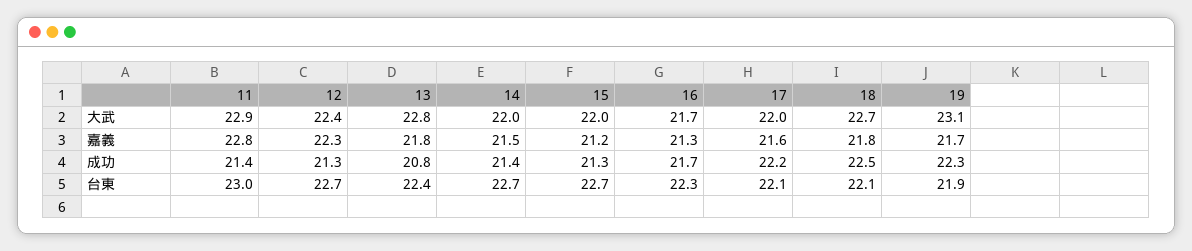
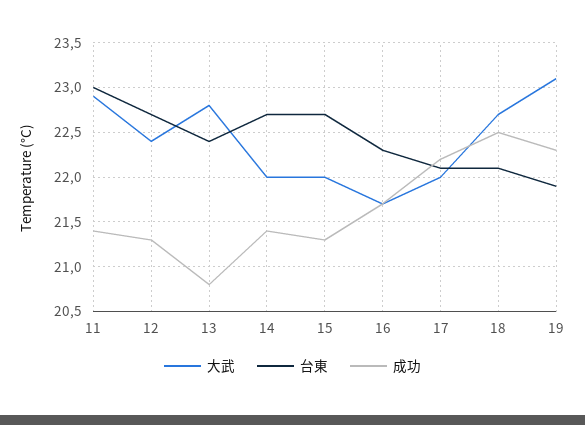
  {
    "大武": {
      "11": 22.9,
      "12": 22.4,
      "13": 22.8,
      "14": 22,
      "15": 22,
      "16": 21.7,
      "17": 22,
      "18": 22.7,
      "19": 23.1
    },
-   "嘉義": {
-     "11": 22.8,
-     "12": 22.3,
-     "13": 21.8,
-     "14": 21.5,
-     "15": 21.2,
-     "16": 21.3,
-     "17": 21.6,
-     "18": 21.8,
-     "19": 21.7
-   },
    "成功": {
      "11": 21.4,
      "12": 21.3,
      "13": 20.8,
      "14": 21.4,
      "15": 21.3,
      "16": 21.7,
      "17": 22.2,
      "18": 22.5,
      "19": 22.3
    },
    "台東": {
      "11": 23,
      "12": 22.7,
      "13": 22.4,
      "14": 22.7,
      "15": 22.7,
      "16": 22.3,
      "17": 22.1,
      "18": 22.1,
      "19": 21.9
    }
  }

